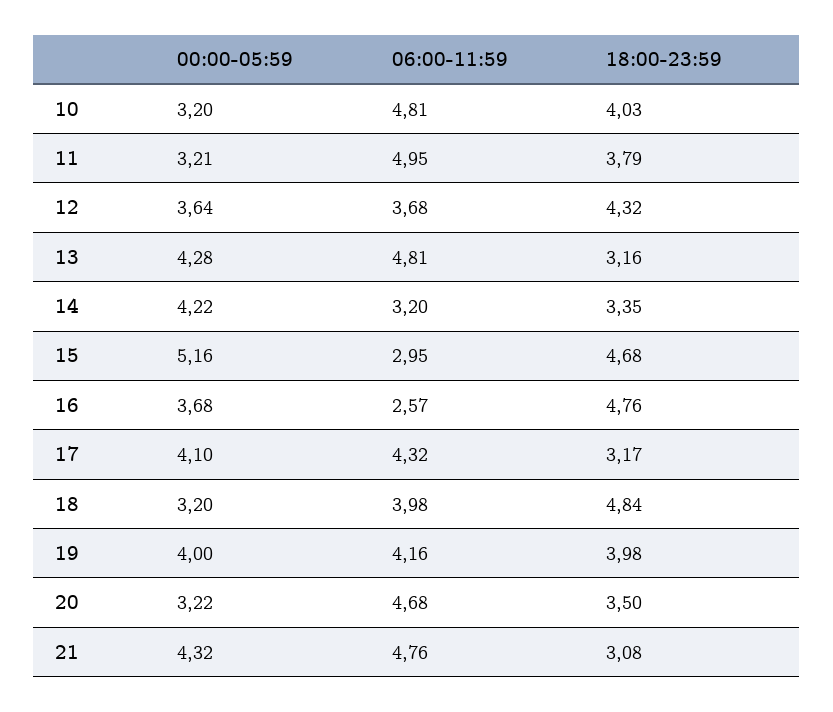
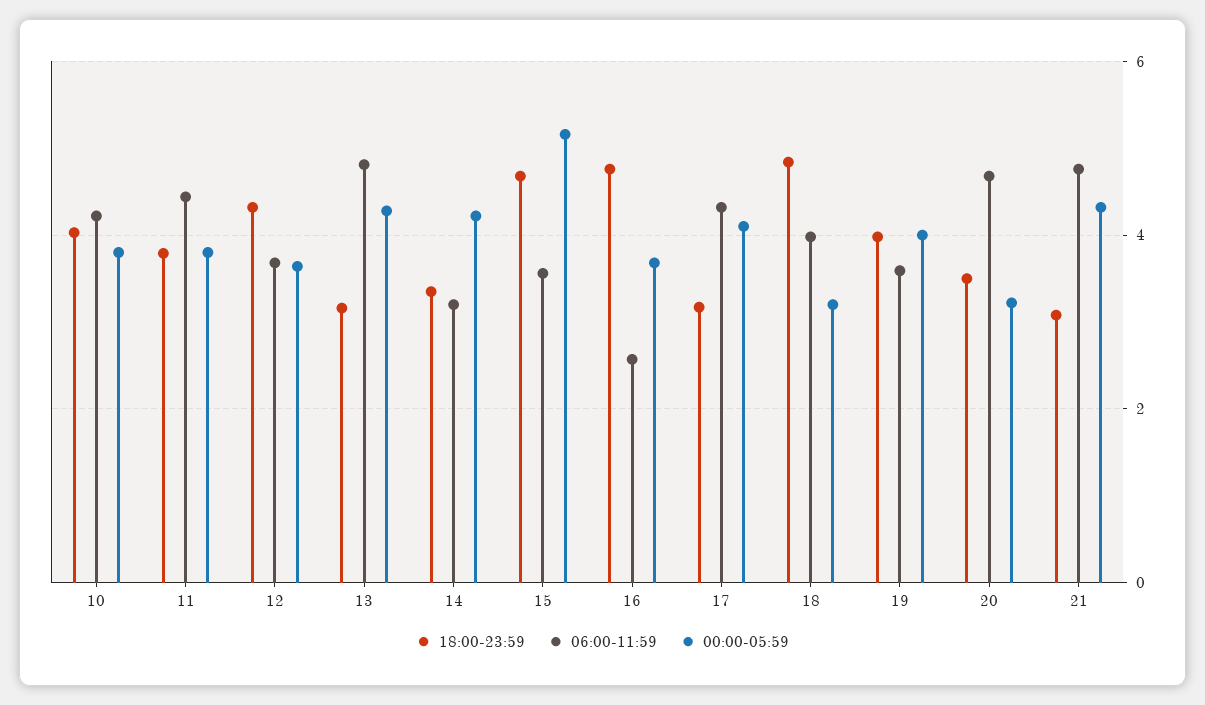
  {
    "00:00-05:59": {
-     "10": 3.2,
+     "10": 3.8,
-     "11": 3.21,
+     "11": 3.8,
      "12": 3.64,
      "13": 4.28,
      "14": 4.22,
      "15": 5.16,
      "16": 3.68,
      "17": 4.1,
      "18": 3.2,
      "19": 4,
      "20": 3.22,
      "21": 4.32
    },
    "06:00-11:59": {
-     "10": 4.81,
+     "10": 4.2,
-     "11": 4.95,
+     "11": 4.4,
      "12": 3.68,
      "13": 4.81,
      "14": 3.2,
-     "15": 2.95,
+     "15": 3.6,
      "16": 2.57,
      "17": 4.32,
      "18": 3.98,
-     "19": 4.16,
+     "19": 3.6,
      "20": 4.68,
      "21": 4.76
    },
    "18:00-23:59": {
      "10": 4.03,
      "11": 3.79,
      "12": 4.32,
      "13": 3.16,
      "14": 3.35,
      "15": 4.68,
      "16": 4.76,
      "17": 3.17,
      "18": 4.84,
      "19": 3.98,
      "20": 3.5,
      "21": 3.08
    }
  }

